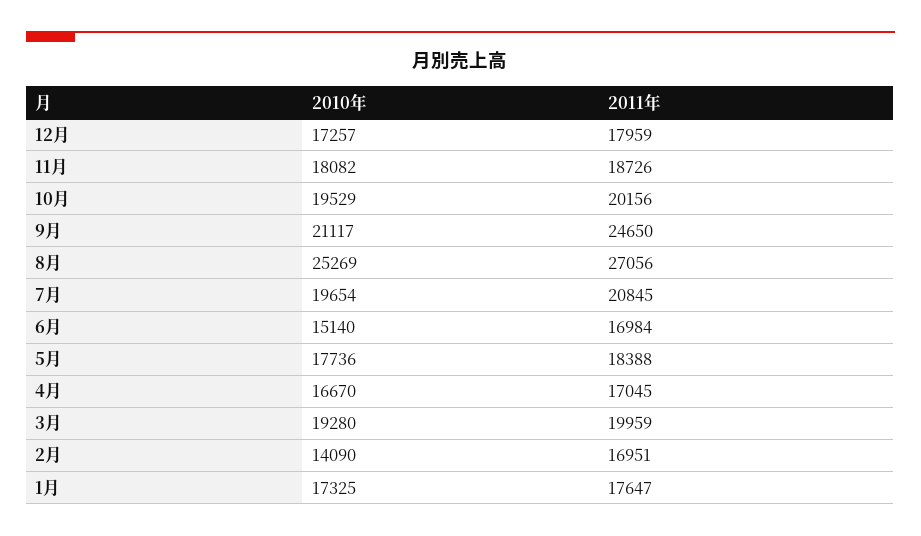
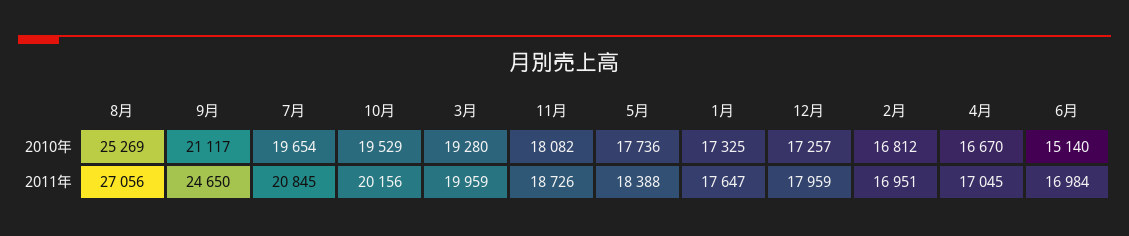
  {
    "2010年": {
      "12月": 17257,
      "11月": 18082,
      "10月": 19529,
      "9月": 21117,
      "8月": 25269,
      "7月": 19654,
      "6月": 15140,
      "5月": 17736,
      "4月": 16670,
      "3月": 19280,
-     "2月": 14090,
+     "2月": 16812,
      "1月": 17325
    },
    "2011年": {
      "12月": 17959,
      "11月": 18726,
      "10月": 20156,
      "9月": 24650,
      "8月": 27056,
      "7月": 20845,
      "6月": 16984,
      "5月": 18388,
      "4月": 17045,
      "3月": 19959,
      "2月": 16951,
      "1月": 17647
    }
  }

